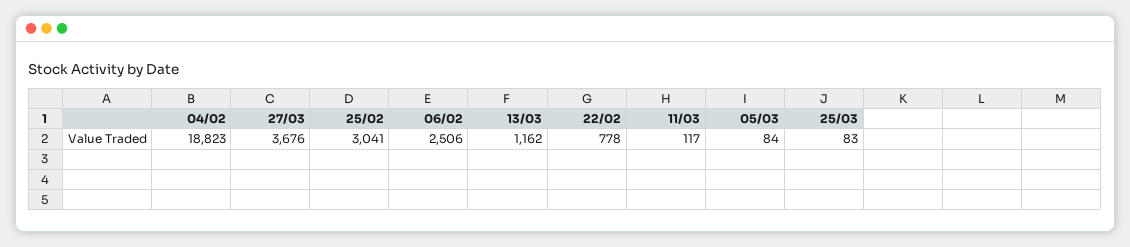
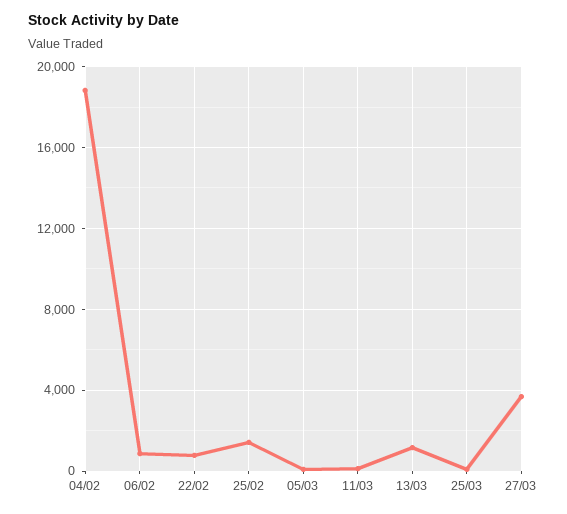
  {
    "04/02": 18823,
    "27/03": 3676,
-   "25/02": 3041,
+   "25/02": 1500,
-   "06/02": 2506,
+   "06/02": 1000,
    "13/03": 1162,
    "22/02": 778,
    "11/03": 117,
    "05/03": 84,
    "25/03": 83
  }

